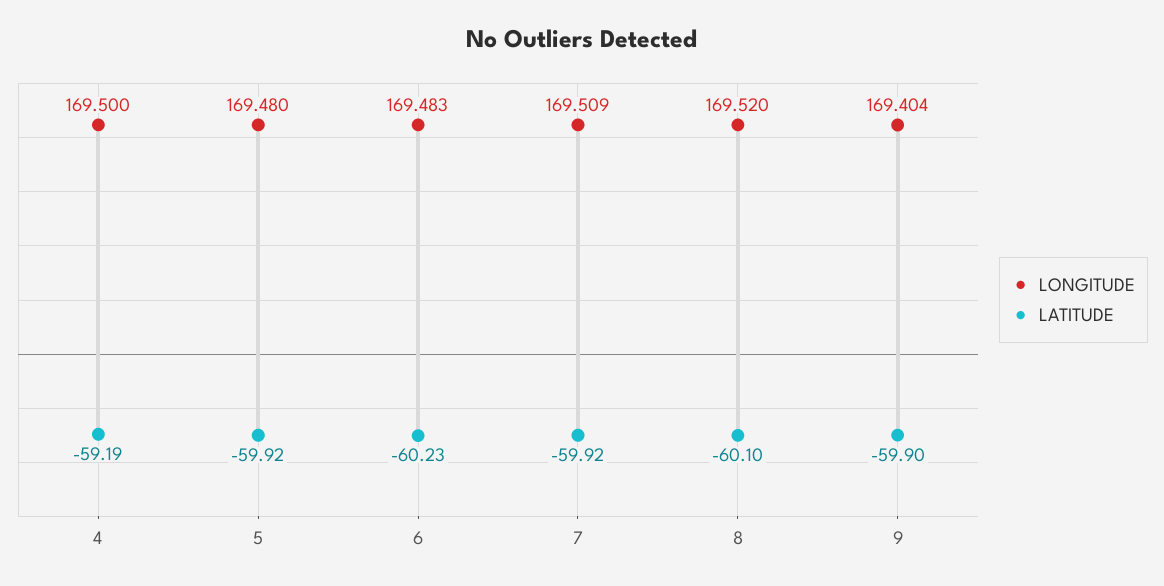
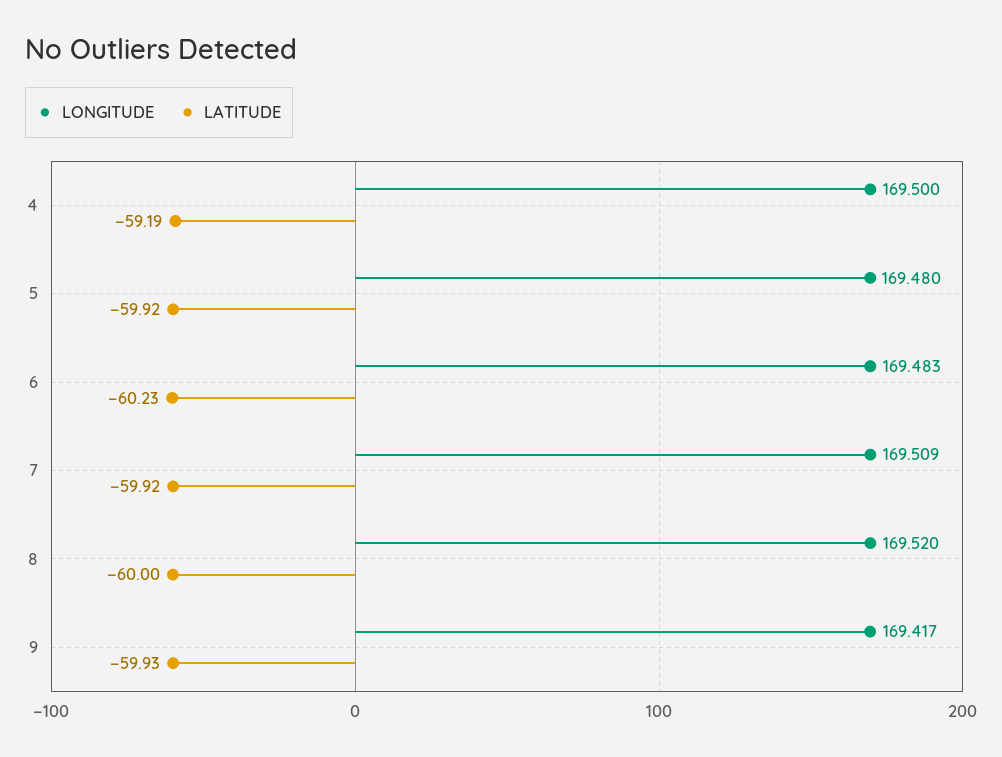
  {
    "LONGITUDE": {
      "4": 169.5,
      "5": 169.48,
      "6": 169.483,
      "7": 169.509,
      "8": 169.52,
-     "9": 169.404
+     "9": 169.417
    },
    "LATITUDE": {
      "4": -59.19,
      "5": -59.92,
      "6": -60.23,
      "7": -59.92,
-     "8": -60.1,
+     "8": -60,
-     "9": -59.9
+     "9": -59.93
    }
  }

